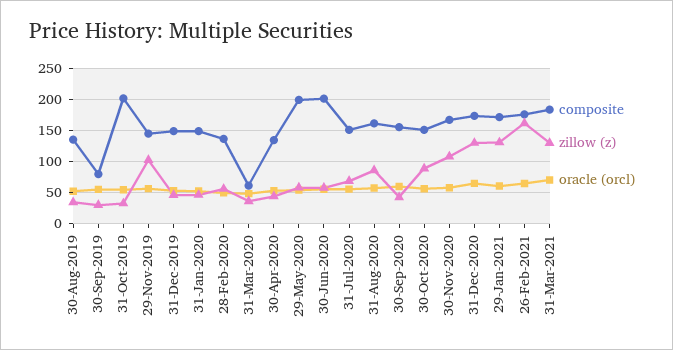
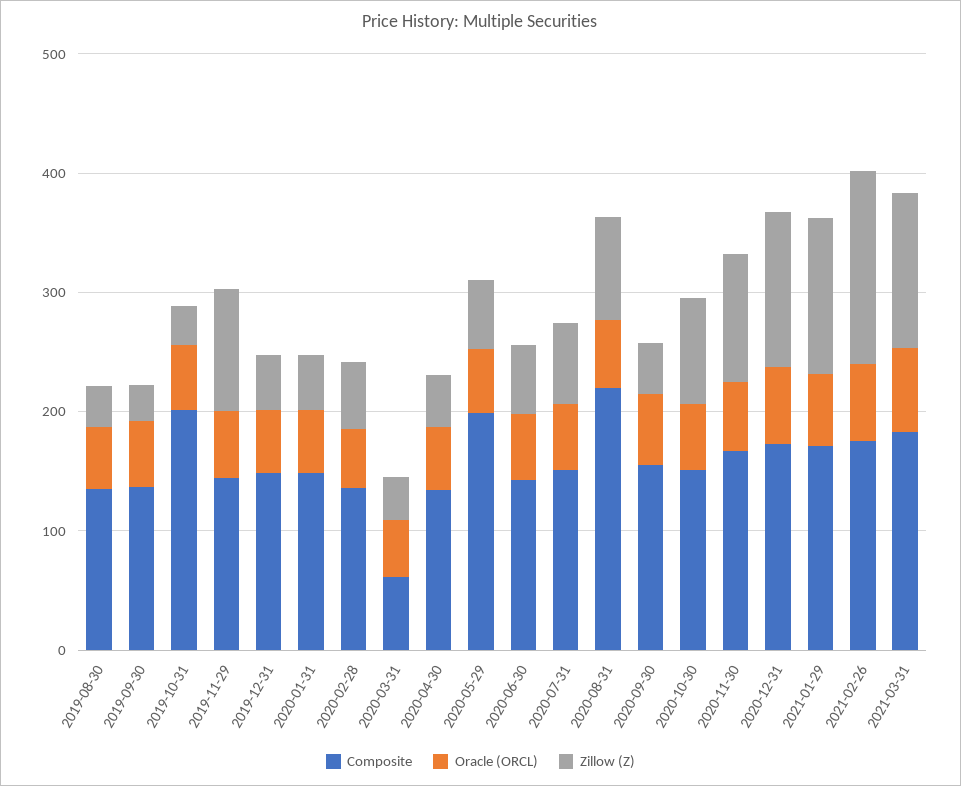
  {
    "composite": {
      "30-Aug-2019": 130,
-     "30-Sep-2019": 80,
+     "30-Sep-2019": 140,
      "31-Oct-2019": 200,
      "29-Nov-2019": 140,
      "31-Dec-2019": 150,
      "31-Jan-2020": 150,
      "28-Feb-2020": 140,
      "31-Mar-2020": 60,
      "30-Apr-2020": 130,
      "29-May-2020": 200,
-     "30-Jun-2020": 200,
+     "30-Jun-2020": 140,
      "31-Jul-2020": 150,
-     "31-Aug-2020": 160,
+     "31-Aug-2020": 220,
      "30-Sep-2020": 160,
      "30-Oct-2020": 150,
      "30-Nov-2020": 170,
      "31-Dec-2020": 170,
      "29-Jan-2021": 170,
      "26-Feb-2021": 180,
      "31-Mar-2021": 180
    },
    "zillow (z)": {
      "30-Aug-2019": 30,
      "30-Sep-2019": 30,
      "31-Oct-2019": 30,
      "29-Nov-2019": 100,
      "31-Dec-2019": 50,
      "31-Jan-2020": 50,
      "28-Feb-2020": 60,
      "31-Mar-2020": 40,
      "30-Apr-2020": 40,
      "29-May-2020": 60,
      "30-Jun-2020": 60,
      "31-Jul-2020": 70,
      "31-Aug-2020": 90,
      "30-Sep-2020": 40,
      "30-Oct-2020": 90,
      "30-Nov-2020": 110,
      "31-Dec-2020": 130,
      "29-Jan-2021": 130,
      "26-Feb-2021": 160,
      "31-Mar-2021": 130
    },
    "oracle (orcl)": {
      "30-Aug-2019": 50,
      "30-Sep-2019": 60,
      "31-Oct-2019": 50,
      "29-Nov-2019": 60,
      "31-Dec-2019": 50,
      "31-Jan-2020": 50,
      "28-Feb-2020": 50,
      "31-Mar-2020": 50,
      "30-Apr-2020": 50,
      "29-May-2020": 50,
      "30-Jun-2020": 60,
      "31-Jul-2020": 60,
      "31-Aug-2020": 60,
      "30-Sep-2020": 60,
      "30-Oct-2020": 60,
      "30-Nov-2020": 60,
      "31-Dec-2020": 60,
      "29-Jan-2021": 60,
      "26-Feb-2021": 60,
      "31-Mar-2021": 70
    }
  }

